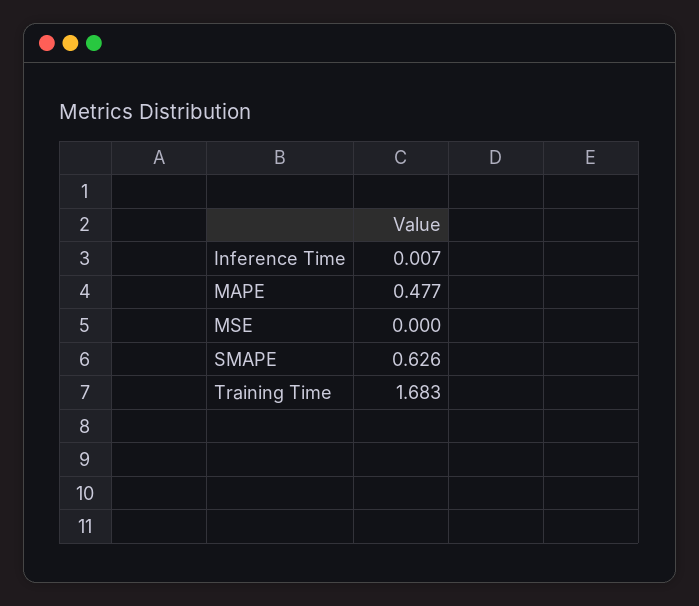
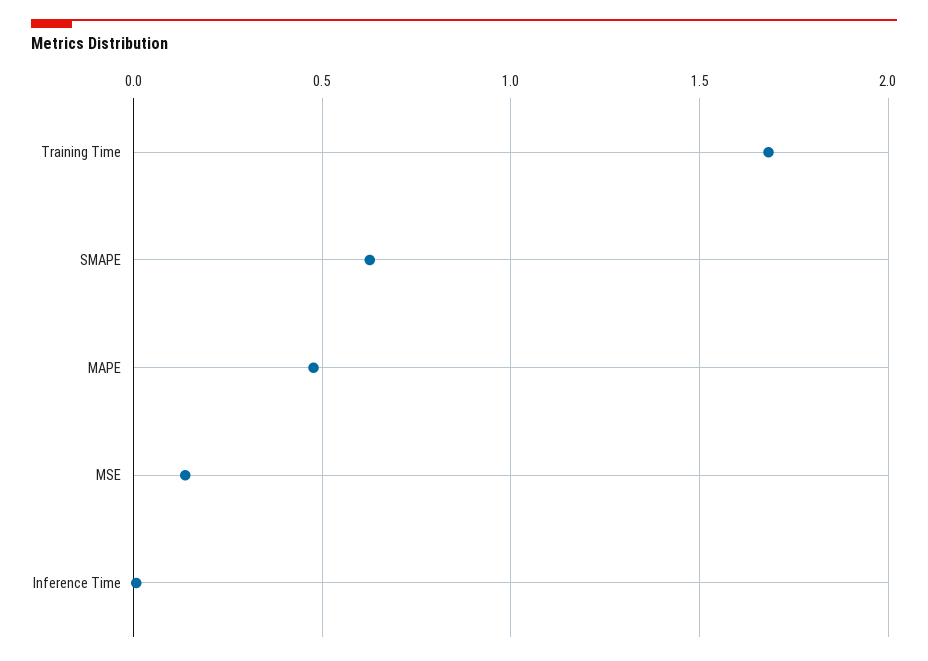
  {
    "Inference Time": 0.007,
    "MAPE": 0.477,
-   "MSE": 0,
+   "MSE": 0.15,
    "SMAPE": 0.626,
    "Training Time": 1.683
  }

